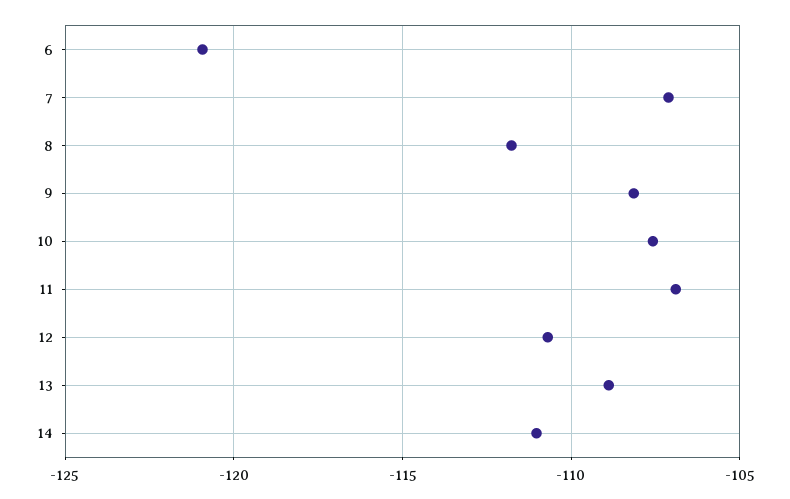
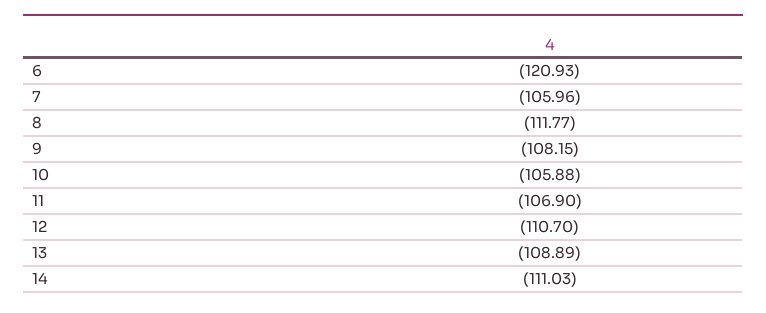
  {
    "6": -120.93,
-   "7": -107,
+   "7": -105.96,
    "8": -111.77,
    "9": -108.15,
-   "10": -107.5,
+   "10": -105.88,
    "11": -106.9,
    "12": -110.7,
    "13": -108.89,
    "14": -111.03
  }

